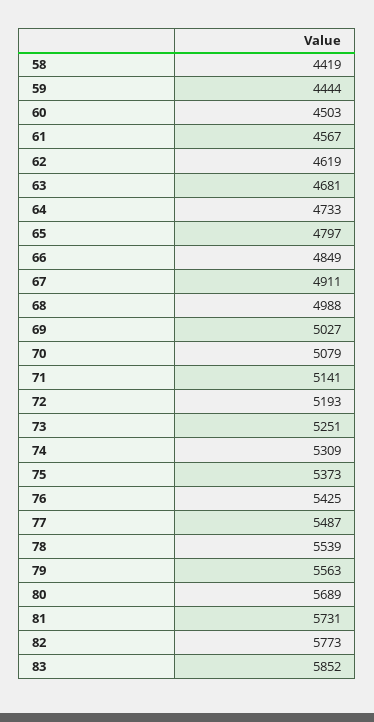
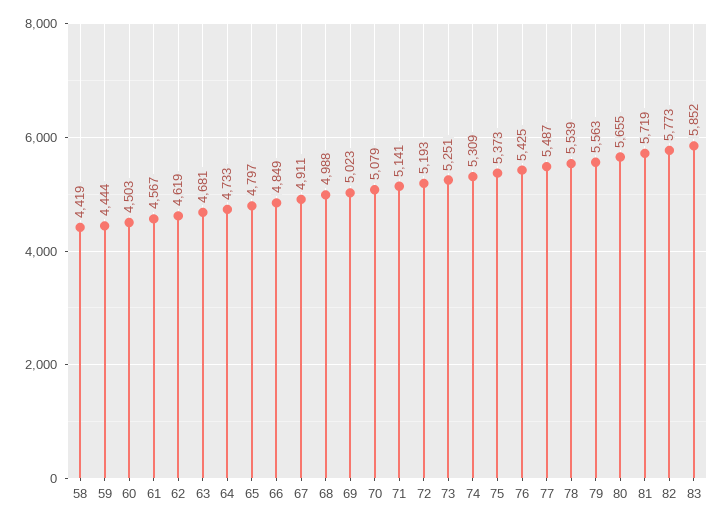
  {
    "58": 4419,
    "59": 4444,
    "60": 4503,
    "61": 4567,
    "62": 4619,
    "63": 4681,
    "64": 4733,
    "65": 4797,
    "66": 4849,
    "67": 4911,
    "68": 4988,
-   "69": 5027,
+   "69": 5023,
    "70": 5079,
    "71": 5141,
    "72": 5193,
    "73": 5251,
    "74": 5309,
    "75": 5373,
    "76": 5425,
    "77": 5487,
    "78": 5539,
    "79": 5563,
-   "80": 5689,
+   "80": 5655,
-   "81": 5731,
+   "81": 5719,
    "82": 5773,
    "83": 5852
  }

